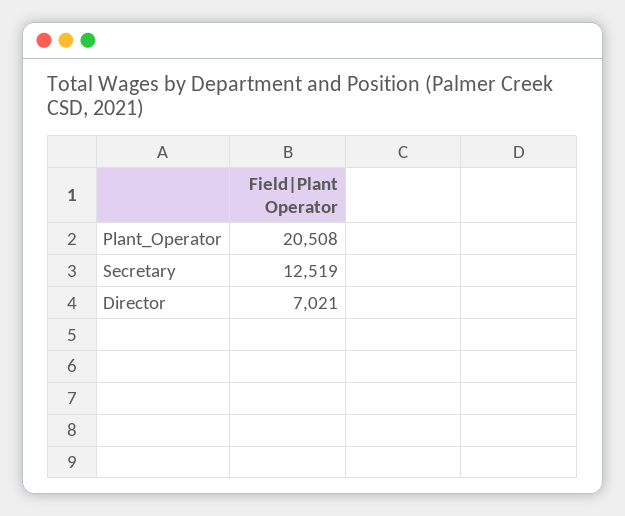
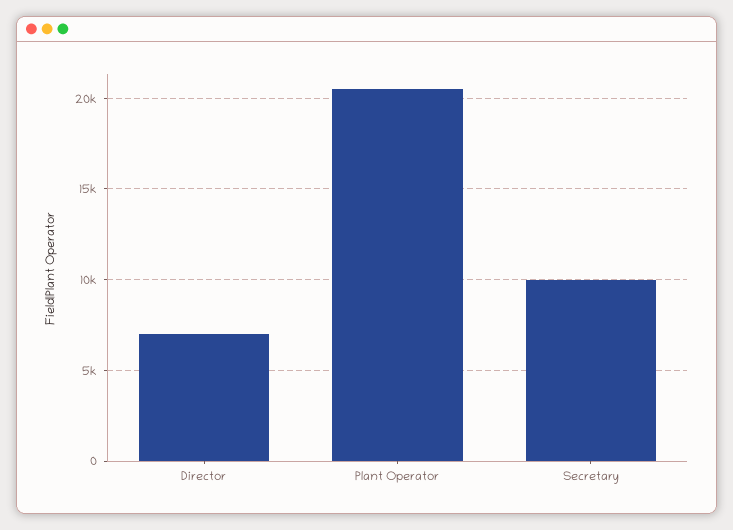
  {
    "Plant_Operator": 20508,
-   "Secretary": 12519,
+   "Secretary": 10000,
    "Director": 7021
  }

